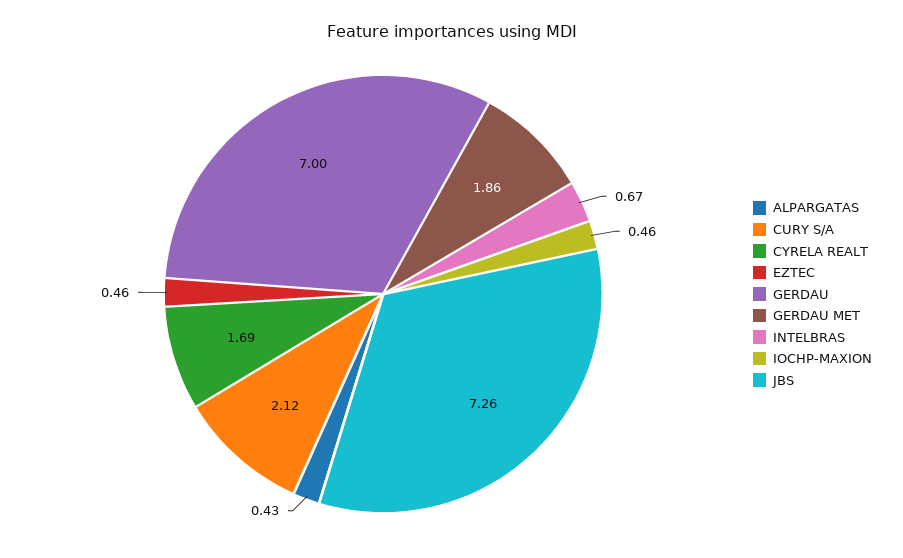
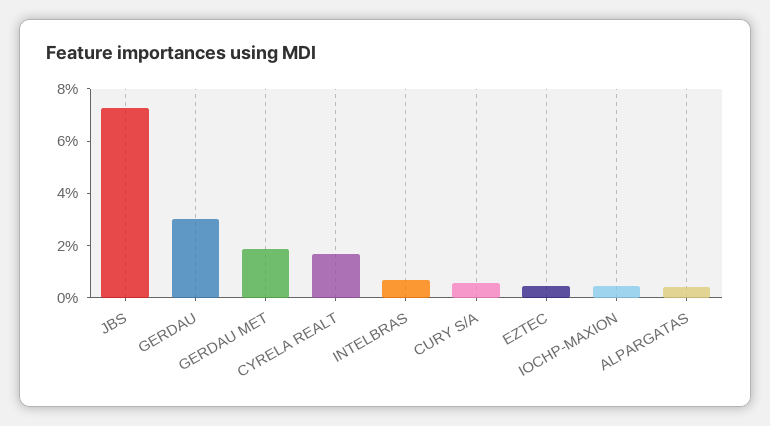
  {
    "ALPARGATAS": 0.43,
-   "CURY S/A": 2.12,
+   "CURY S/A": 0.5,
    "CYRELA REALT": 1.69,
    "EZTEC": 0.46,
-   "GERDAU": 7,
+   "GERDAU": 3,
    "GERDAU MET": 1.86,
    "INTELBRAS": 0.67,
    "IOCHP-MAXION": 0.46,
    "JBS": 7.26
  }

